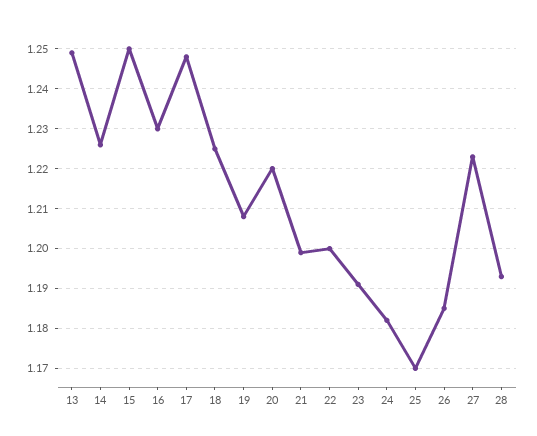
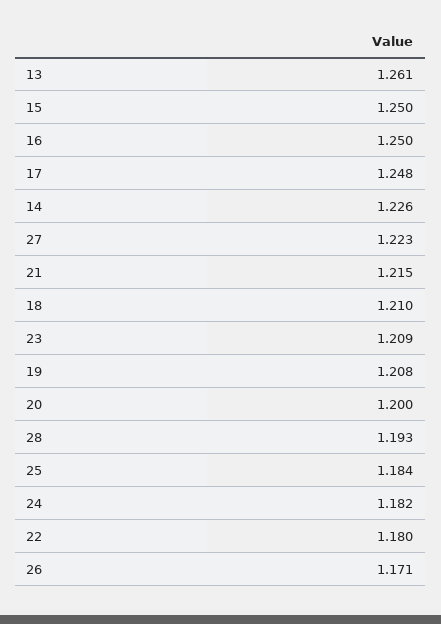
  {
-   "13": 1.25,
+   "13": 1.261,
    "14": 1.226,
    "15": 1.25,
-   "16": 1.23,
+   "16": 1.25,
    "17": 1.248,
-   "18": 1.225,
+   "18": 1.21,
    "19": 1.208,
-   "20": 1.22,
+   "20": 1.2,
-   "21": 1.2,
+   "21": 1.215,
-   "22": 1.2,
+   "22": 1.18,
-   "23": 1.19,
+   "23": 1.209,
    "24": 1.182,
-   "25": 1.17,
+   "25": 1.184,
-   "26": 1.185,
+   "26": 1.171,
    "27": 1.223,
    "28": 1.193
  }

